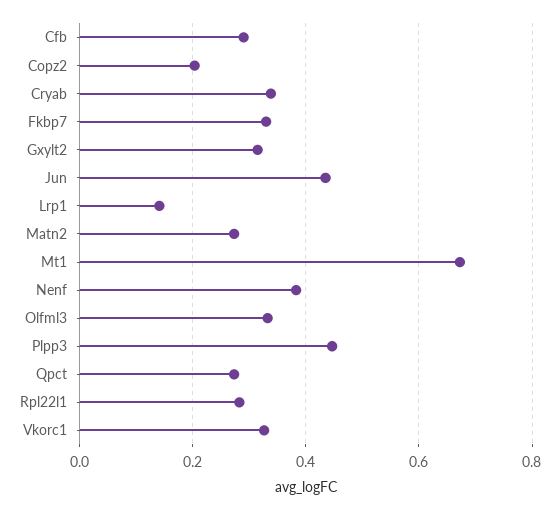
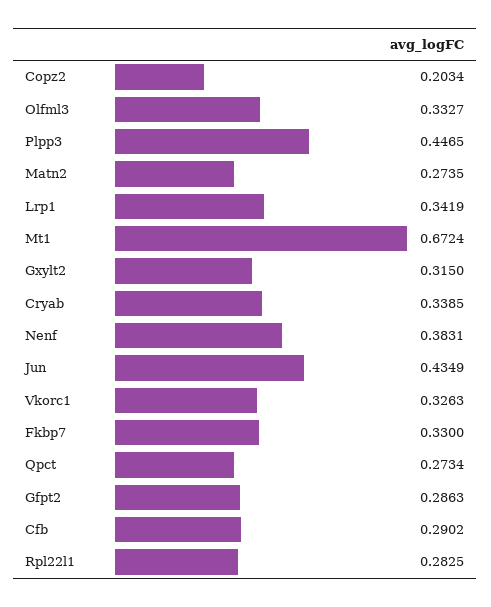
  {
    "Cfb": 0.2902,
    "Copz2": 0.2034,
    "Cryab": 0.3385,
    "Fkbp7": 0.33,
    "Gxylt2": 0.315,
    "Jun": 0.4349,
-   "Lrp1": 0.14,
+   "Lrp1": 0.3419,
    "Matn2": 0.2735,
    "Mt1": 0.6724,
    "Nenf": 0.3831,
    "Olfml3": 0.3327,
    "Plpp3": 0.4465,
    "Qpct": 0.2734,
    "Rpl22l1": 0.2825,
-   "Vkorc1": 0.3263
+   "Vkorc1": 0.3263,
+   "Gfpt2": 0.2863
  }

